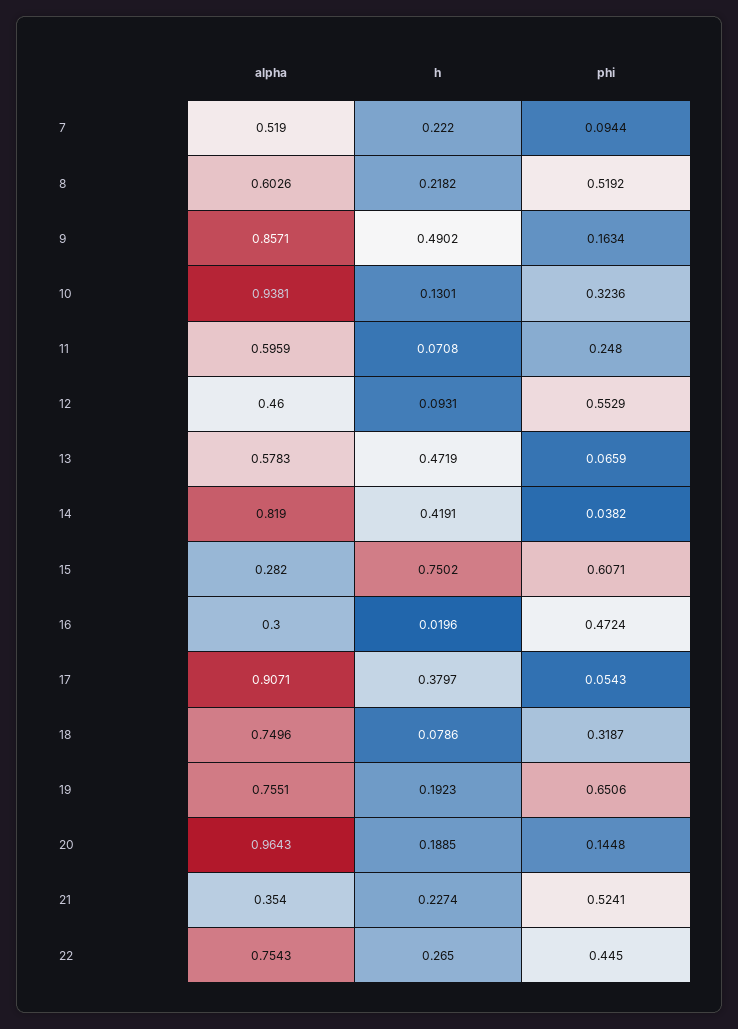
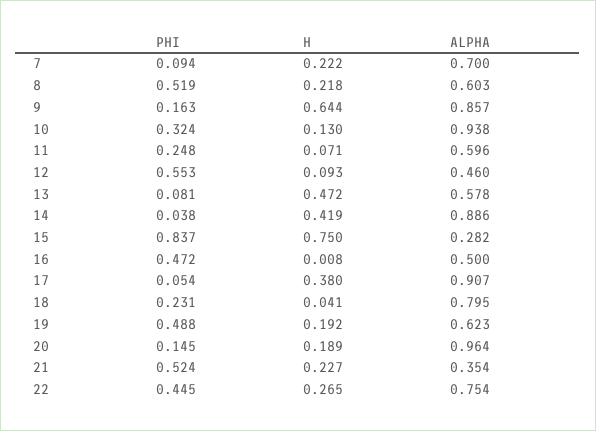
  {
    "alpha": {
-     "7": 0.519,
+     "7": 0.7,
      "8": 0.6026,
      "9": 0.8571,
      "10": 0.9381,
      "11": 0.5959,
      "12": 0.46,
      "13": 0.5783,
-     "14": 0.819,
+     "14": 0.886,
      "15": 0.282,
-     "16": 0.3,
+     "16": 0.5,
      "17": 0.9071,
-     "18": 0.7496,
+     "18": 0.795,
-     "19": 0.7551,
+     "19": 0.623,
      "20": 0.9643,
      "21": 0.354,
      "22": 0.7543
    },
    "h": {
      "7": 0.222,
      "8": 0.2182,
-     "9": 0.4902,
+     "9": 0.644,
      "10": 0.1301,
      "11": 0.0708,
      "12": 0.0931,
      "13": 0.4719,
      "14": 0.4191,
      "15": 0.7502,
-     "16": 0.0196,
+     "16": 0.008,
      "17": 0.3797,
-     "18": 0.0786,
+     "18": 0.041,
      "19": 0.1923,
      "20": 0.1885,
      "21": 0.2274,
      "22": 0.265
    },
    "phi": {
      "7": 0.0944,
      "8": 0.5192,
      "9": 0.1634,
      "10": 0.3236,
      "11": 0.248,
      "12": 0.5529,
-     "13": 0.0659,
+     "13": 0.081,
      "14": 0.0382,
-     "15": 0.6071,
+     "15": 0.837,
      "16": 0.4724,
      "17": 0.0543,
-     "18": 0.3187,
+     "18": 0.231,
-     "19": 0.6506,
+     "19": 0.488,
      "20": 0.1448,
      "21": 0.5241,
      "22": 0.445
    }
  }

